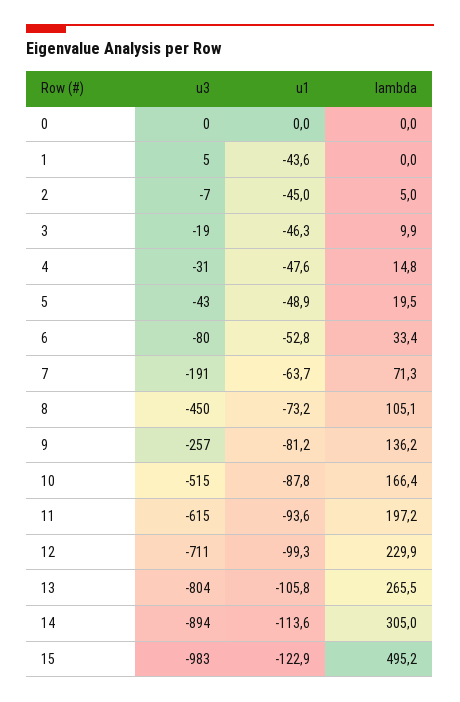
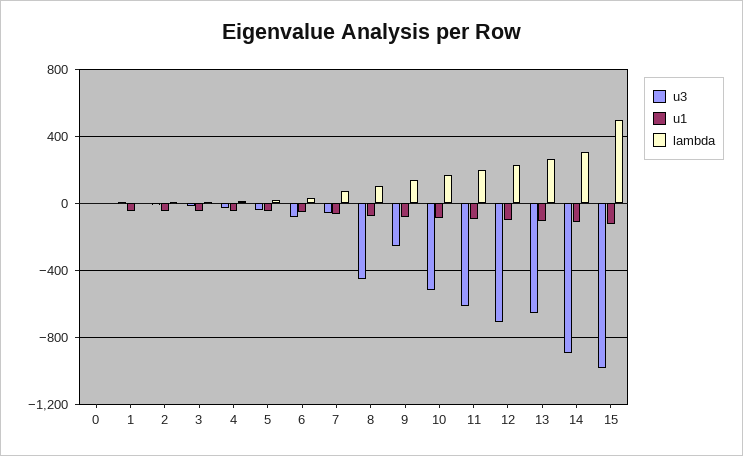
  {
    "u3": {
      "0": 0,
      "1": 5,
      "2": -7,
      "3": -19,
      "4": -31,
      "5": -43,
      "6": -80,
-     "7": -191,
+     "7": -50,
      "8": -450,
      "9": -257,
      "10": -515,
      "11": -615,
      "12": -711,
-     "13": -804,
+     "13": -650,
      "14": -894,
      "15": -983
    },
    "u1": {
      "0": 0,
      "1": -43.6,
      "2": -45,
      "3": -46.3,
      "4": -47.6,
      "5": -48.9,
      "6": -52.8,
      "7": -63.7,
      "8": -73.2,
      "9": -81.2,
      "10": -87.8,
      "11": -93.6,
      "12": -99.3,
      "13": -105.8,
      "14": -113.6,
      "15": -122.9
    },
    "lambda": {
      "0": 0,
      "1": 0,
      "2": 5,
      "3": 9.9,
      "4": 14.8,
      "5": 19.5,
      "6": 33.4,
      "7": 71.3,
      "8": 105.1,
      "9": 136.2,
      "10": 166.4,
      "11": 197.2,
      "12": 229.9,
      "13": 265.5,
      "14": 305,
      "15": 495.2
    }
  }

